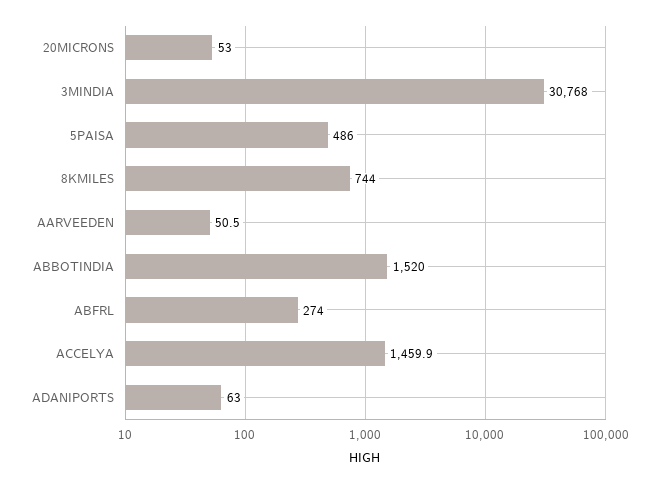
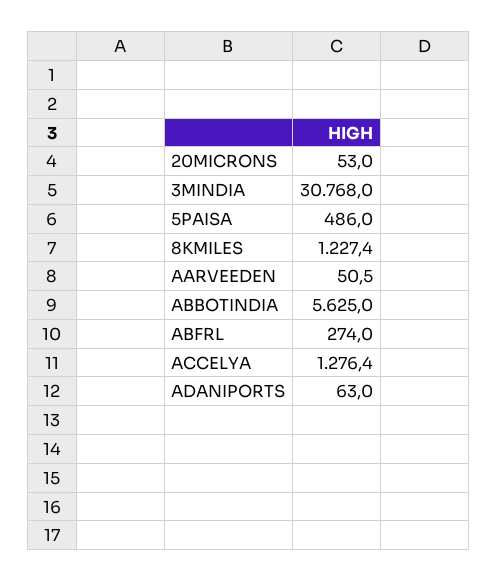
  {
    "20MICRONS": 53,
    "3MINDIA": 30768,
    "5PAISA": 486,
-   "8KMILES": 744,
+   "8KMILES": 1227.4,
    "AARVEEDEN": 50.5,
-   "ABBOTINDIA": 1520,
+   "ABBOTINDIA": 5625,
    "ABFRL": 274,
-   "ACCELYA": 1459.9,
+   "ACCELYA": 1276.4,
    "ADANIPORTS": 63
  }

